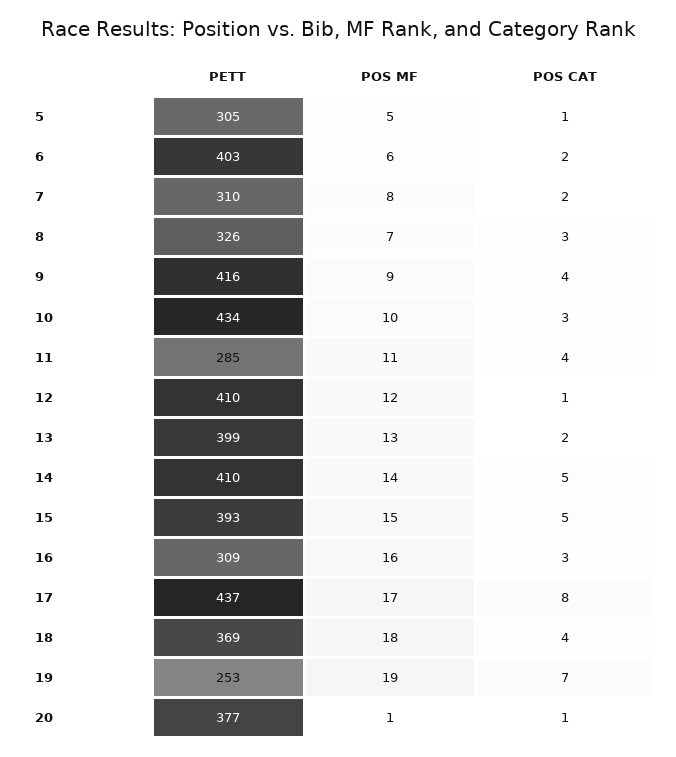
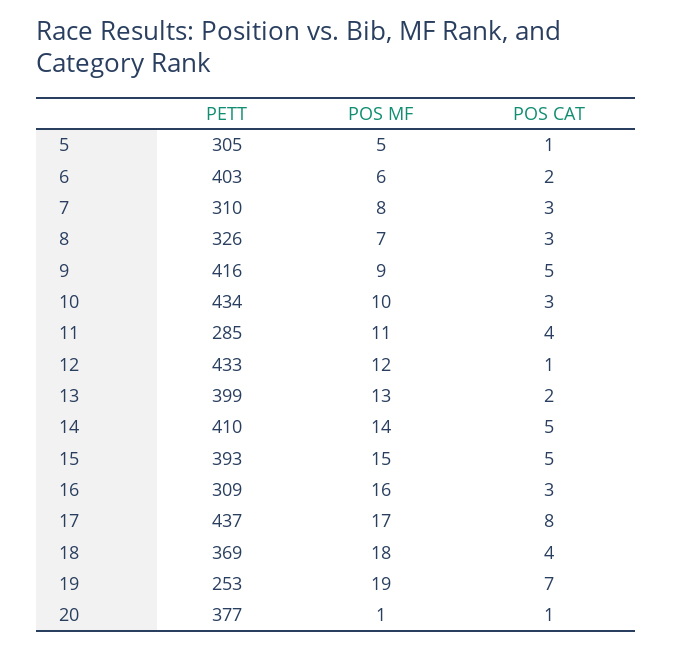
  {
    "PETT": {
      "5": 305,
      "6": 403,
      "7": 310,
      "8": 326,
      "9": 416,
      "10": 434,
      "11": 285,
-     "12": 410,
+     "12": 433,
      "13": 399,
      "14": 410,
      "15": 393,
      "16": 309,
      "17": 437,
      "18": 369,
      "19": 253,
      "20": 377
    },
    "POS MF": {
      "5": 5,
      "6": 6,
      "7": 8,
      "8": 7,
      "9": 9,
      "10": 10,
      "11": 11,
      "12": 12,
      "13": 13,
      "14": 14,
      "15": 15,
      "16": 16,
      "17": 17,
      "18": 18,
      "19": 19,
      "20": 1
    },
    "POS CAT": {
      "5": 1,
      "6": 2,
-     "7": 2,
+     "7": 3,
      "8": 3,
-     "9": 4,
+     "9": 5,
      "10": 3,
      "11": 4,
      "12": 1,
      "13": 2,
      "14": 5,
      "15": 5,
      "16": 3,
      "17": 8,
      "18": 4,
      "19": 7,
      "20": 1
    }
  }

